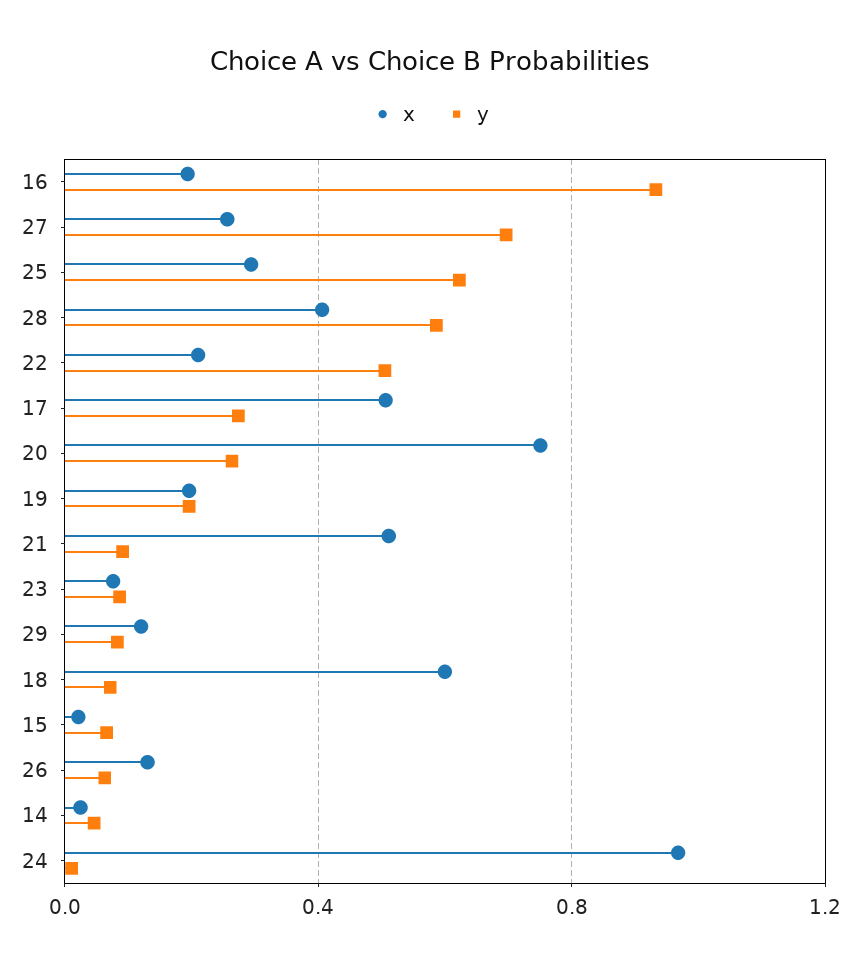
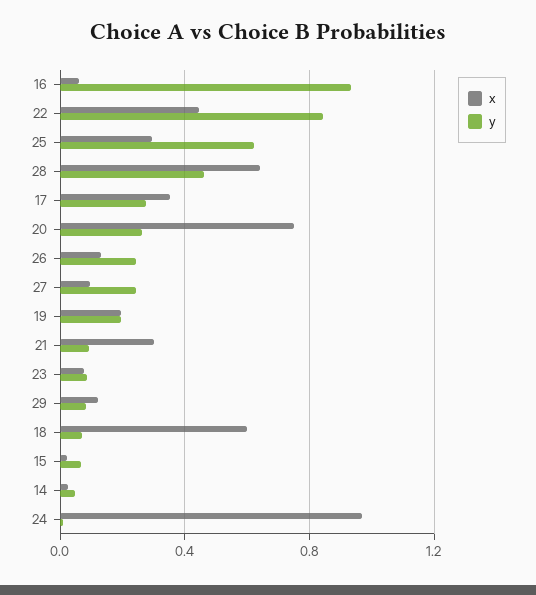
  {
    "x": {
-     "16": 0.2,
+     "16": 0.05,
-     "27": 0.25,
+     "27": 0.1,
      "25": 0.3,
-     "28": 0.4,
+     "28": 0.65,
-     "22": 0.2,
+     "22": 0.45,
-     "17": 0.5,
+     "17": 0.35,
      "20": 0.75,
      "19": 0.2,
-     "21": 0.5,
+     "21": 0.3,
      "23": 0.1,
      "29": 0.1,
      "18": 0.6,
      "15": 0,
      "26": 0.15,
      "14": 0,
      "24": 0.95
    },
    "y": {
      "16": 0.95,
-     "27": 0.7,
+     "27": 0.25,
      "25": 0.6,
-     "28": 0.6,
+     "28": 0.45,
-     "22": 0.5,
+     "22": 0.85,
      "17": 0.25,
      "20": 0.25,
      "19": 0.2,
      "21": 0.1,
      "23": 0.1,
      "29": 0.1,
      "18": 0.05,
      "15": 0.05,
-     "26": 0.05,
+     "26": 0.25,
      "14": 0.05,
      "24": 0
    }
  }

